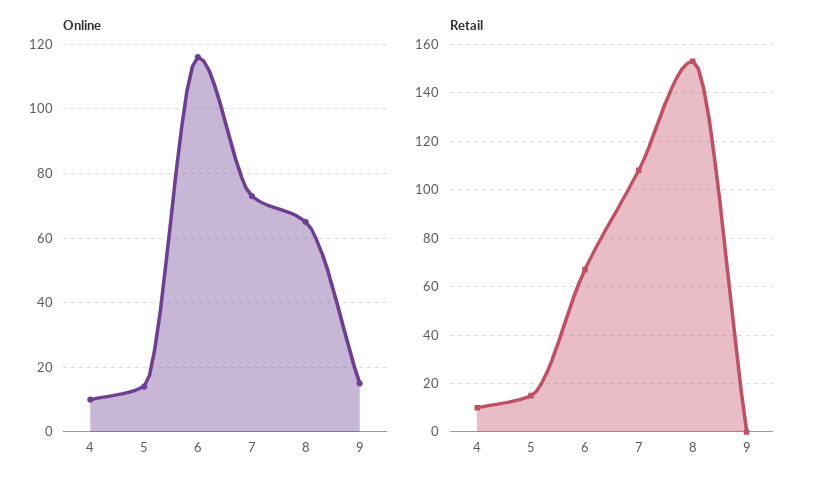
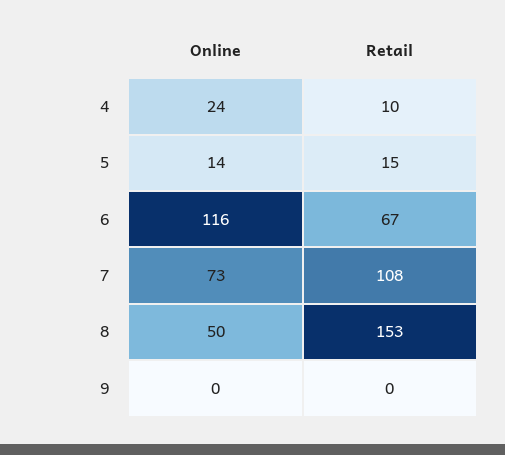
  {
    "Online": {
-     "4": 10,
+     "4": 24,
      "5": 14,
      "6": 116,
      "7": 73,
-     "8": 65,
+     "8": 50,
-     "9": 15
+     "9": 0
    },
    "Retail": {
      "4": 10,
      "5": 15,
      "6": 67,
      "7": 108,
      "8": 153,
      "9": 0
    }
  }

